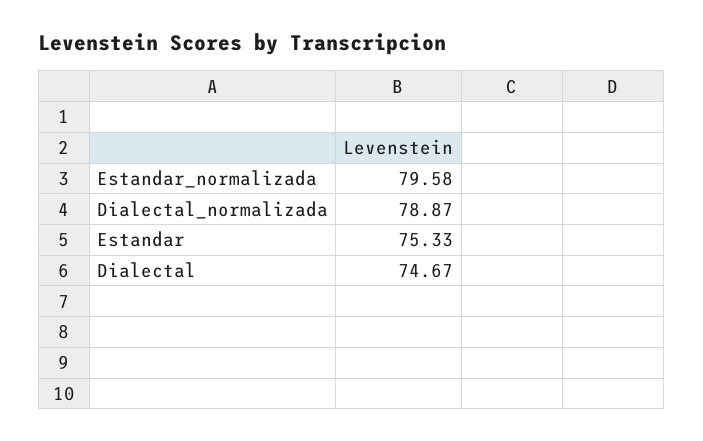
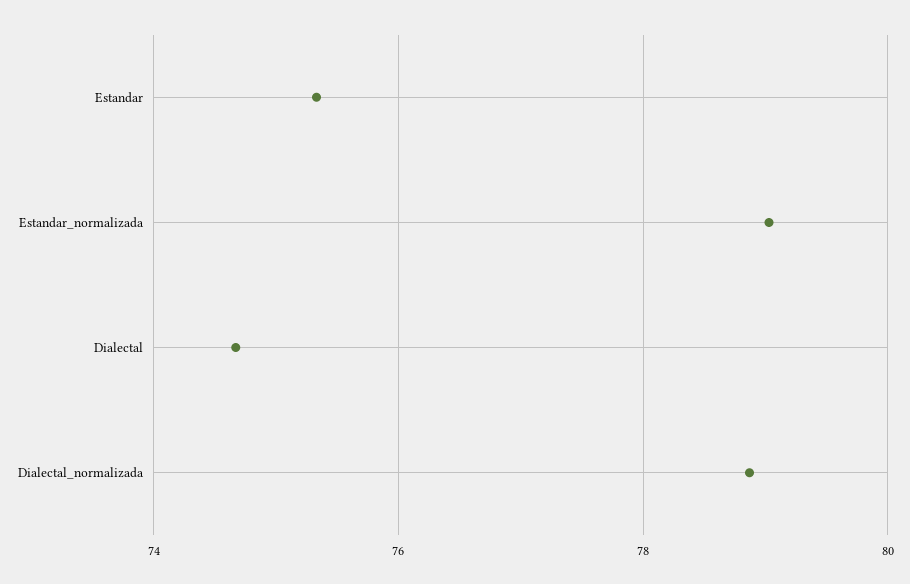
  {
-   "Estandar_normalizada": 79.58,
+   "Estandar_normalizada": 79,
    "Dialectal_normalizada": 78.87,
    "Estandar": 75.33,
    "Dialectal": 74.67
  }

